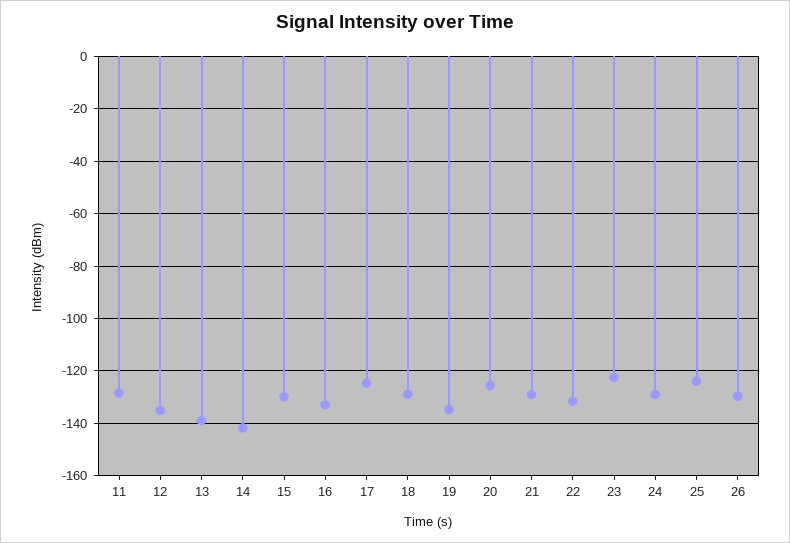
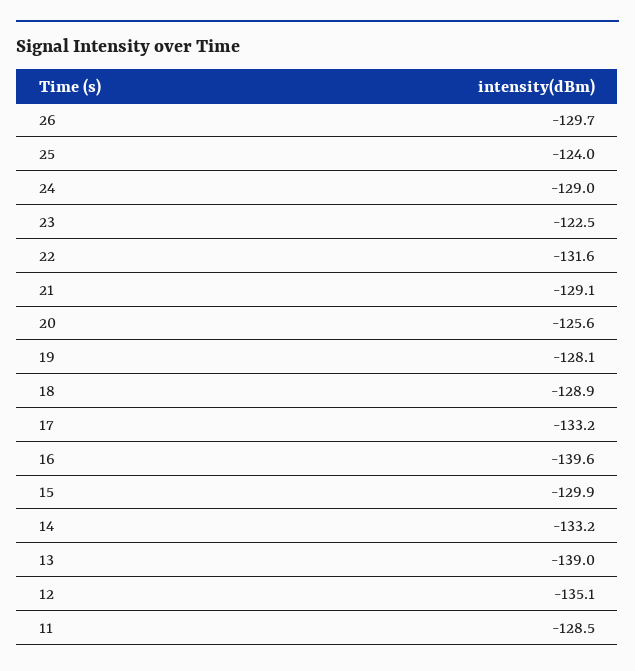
  {
    "11": -128.5,
    "12": -135.1,
    "13": -139,
-   "14": -142.5,
+   "14": -133.2,
    "15": -129.9,
-   "16": -132.5,
+   "16": -139.6,
-   "17": -125,
+   "17": -133.2,
    "18": -128.9,
-   "19": -135,
+   "19": -128.1,
    "20": -125.6,
    "21": -129.1,
    "22": -131.6,
    "23": -122.5,
    "24": -129,
    "25": -124,
    "26": -129.7
  }

